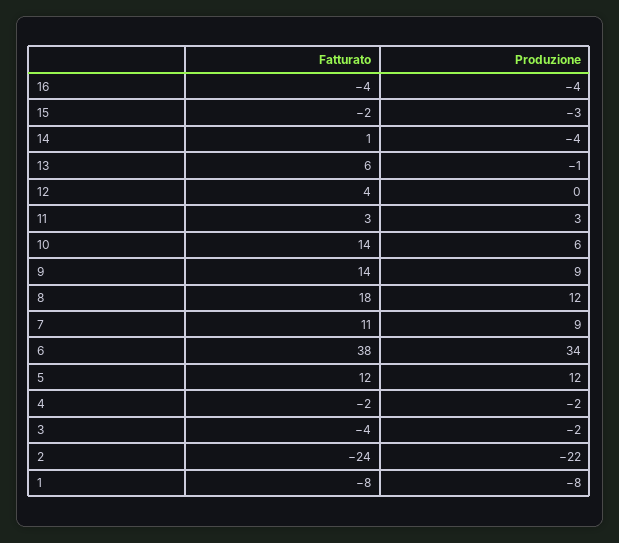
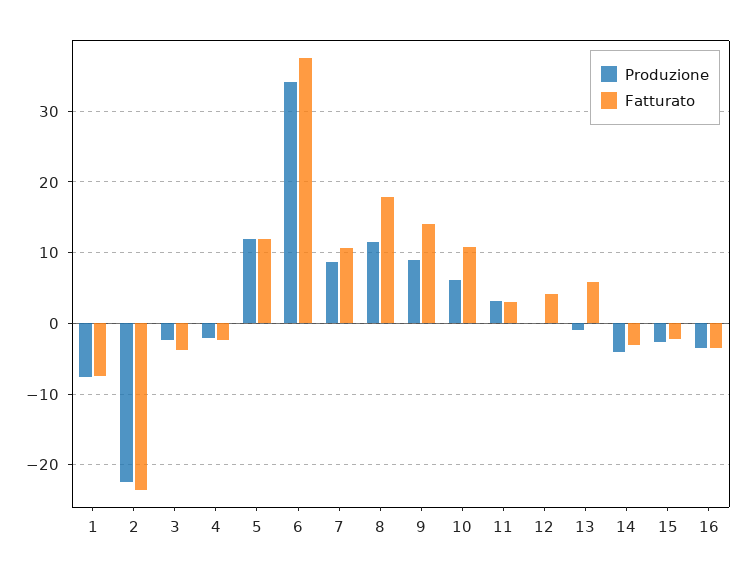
  {
    "Fatturato": {
      "16": -4,
      "15": -2,
-     "14": 1,
+     "14": -3,
      "13": 6,
      "12": 4,
      "11": 3,
-     "10": 14,
+     "10": 11,
      "9": 14,
      "8": 18,
      "7": 11,
      "6": 38,
      "5": 12,
      "4": -2,
      "3": -4,
      "2": -24,
      "1": -8
    },
    "Produzione": {
      "16": -4,
      "15": -3,
      "14": -4,
      "13": -1,
      "12": 0,
      "11": 3,
      "10": 6,
      "9": 9,
      "8": 12,
      "7": 9,
      "6": 34,
      "5": 12,
      "4": -2,
      "3": -2,
      "2": -22,
      "1": -8
    }
  }

